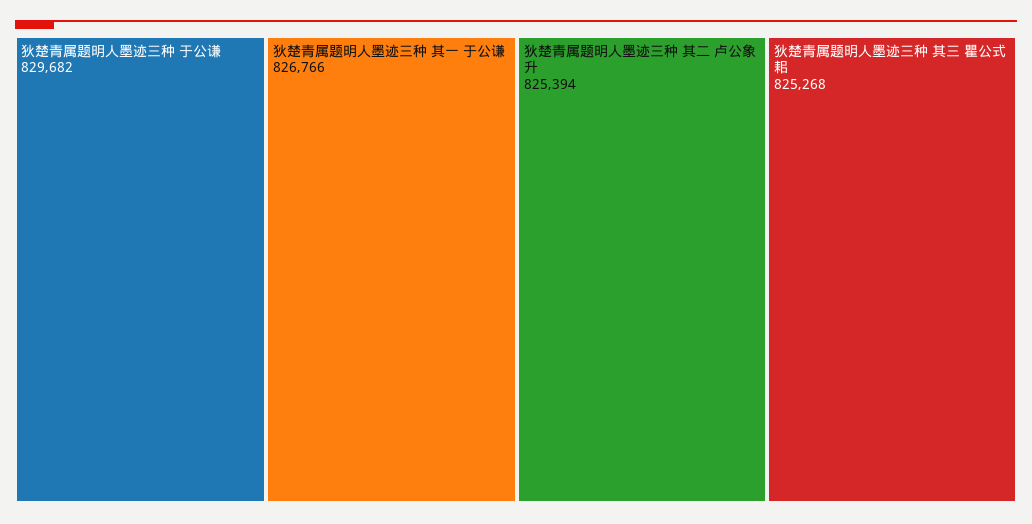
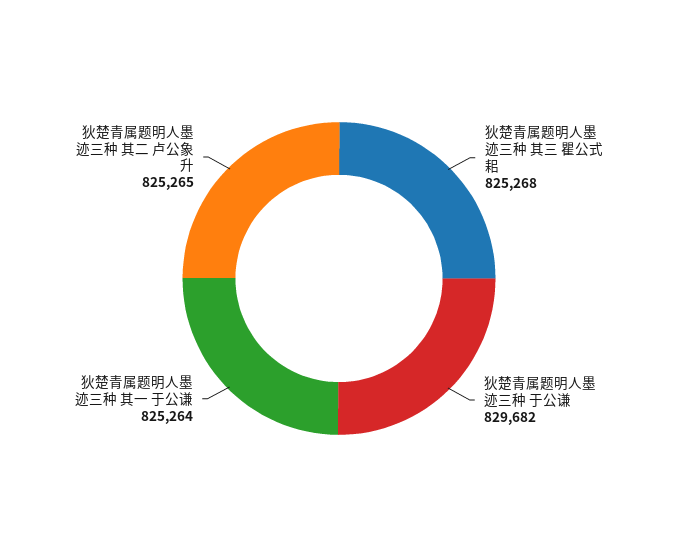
  {
    "狄楚青属题明人墨迹三种 于公谦": 829682,
-   "狄楚青属题明人墨迹三种 其一 于公谦": 826766,
+   "狄楚青属题明人墨迹三种 其一 于公谦": 825264,
-   "狄楚青属题明人墨迹三种 其二 卢公象升": 825394,
+   "狄楚青属题明人墨迹三种 其二 卢公象升": 825265,
    "狄楚青属题明人墨迹三种 其三 瞿公式耜": 825268
  }

